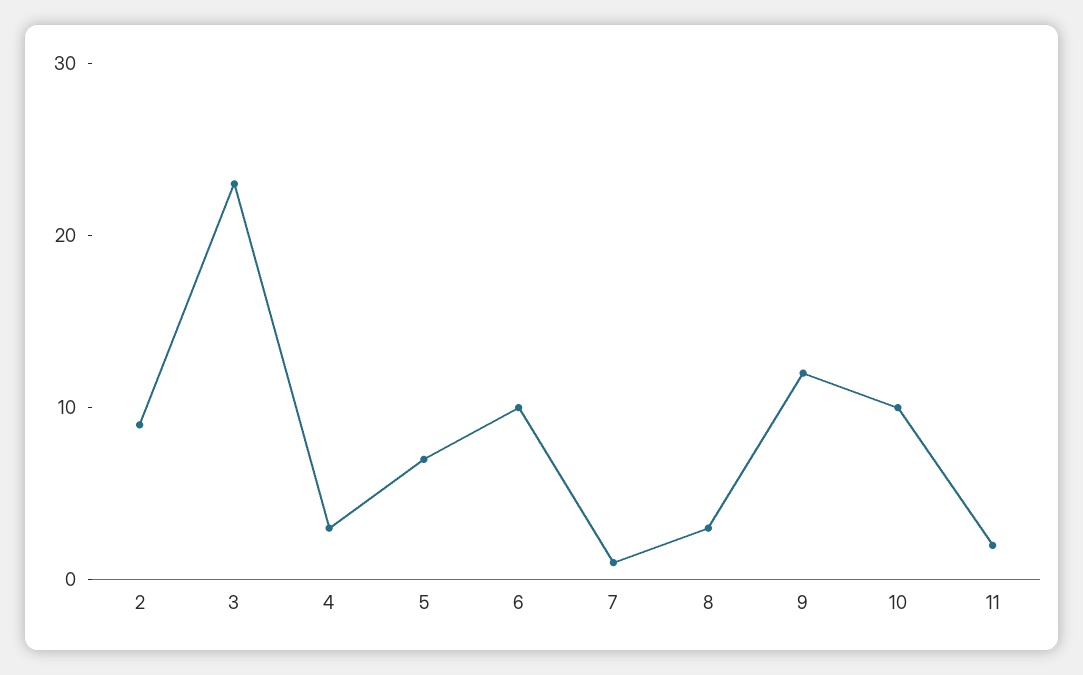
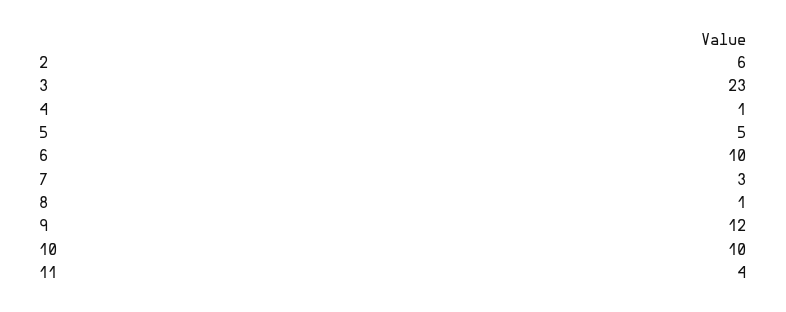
  {
-   "2": 9,
+   "2": 6,
    "3": 23,
-   "4": 3,
+   "4": 1,
-   "5": 7,
+   "5": 5,
    "6": 10,
-   "7": 1,
+   "7": 3,
-   "8": 3,
+   "8": 1,
    "9": 12,
    "10": 10,
-   "11": 2
+   "11": 4
  }

